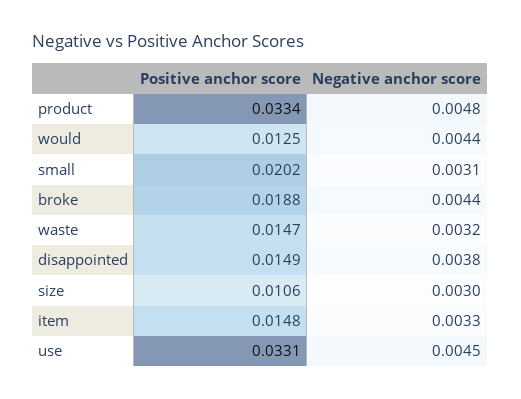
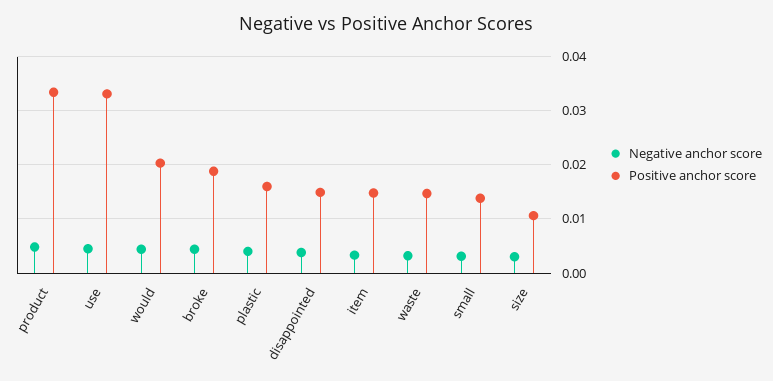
  {
    "Positive anchor score": {
      "product": 0.0334,
-     "would": 0.0125,
+     "would": 0.02,
-     "small": 0.0202,
+     "small": 0.014,
      "broke": 0.0188,
      "waste": 0.0147,
      "disappointed": 0.0149,
      "size": 0.0106,
      "item": 0.0148,
-     "use": 0.0331
+     "use": 0.0331,
+     "plastic": 0.016
    },
    "Negative anchor score": {
      "product": 0.0048,
      "would": 0.0044,
      "small": 0.0031,
      "broke": 0.0044,
      "waste": 0.0032,
      "disappointed": 0.0038,
      "size": 0.003,
      "item": 0.0033,
-     "use": 0.0045
+     "use": 0.0045,
+     "plastic": 0.004
    }
  }

